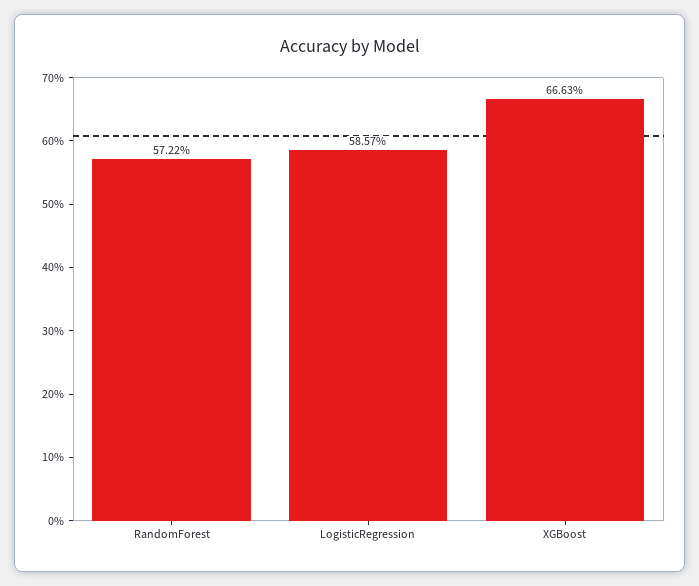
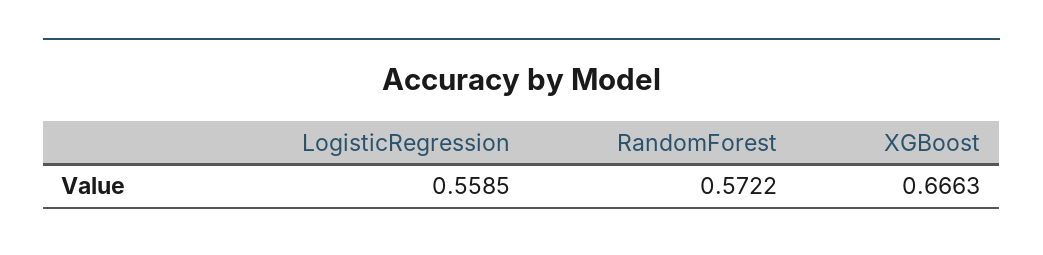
  {
    "RandomForest": 0.5722,
-   "LogisticRegression": 0.5857,
+   "LogisticRegression": 0.5585,
    "XGBoost": 0.6663
  }

